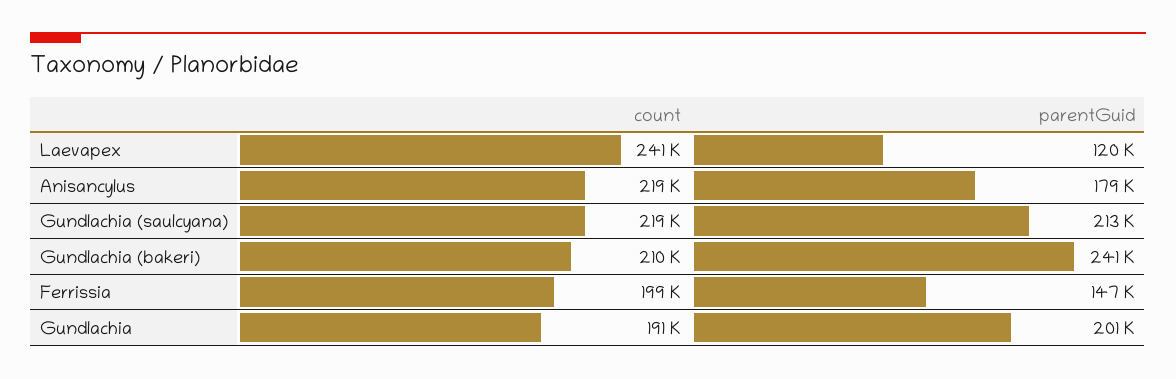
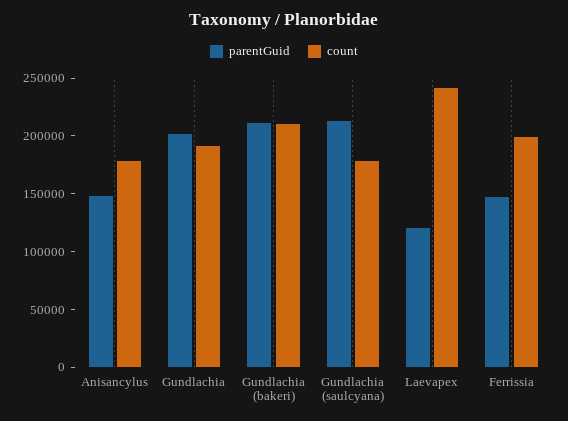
  {
    "count": {
      "Laevapex": 241000,
-     "Anisancylus": 219000,
+     "Anisancylus": 180000,
-     "Gundlachia (saulcyana)": 219000,
+     "Gundlachia (saulcyana)": 180000,
      "Gundlachia (bakeri)": 210000,
      "Ferrissia": 199000,
      "Gundlachia": 191000
    },
    "parentGuid": {
      "Laevapex": 120000,
-     "Anisancylus": 179000,
+     "Anisancylus": 150000,
      "Gundlachia (saulcyana)": 213000,
-     "Gundlachia (bakeri)": 241000,
+     "Gundlachia (bakeri)": 210000,
      "Ferrissia": 147000,
      "Gundlachia": 201000
    }
  }

